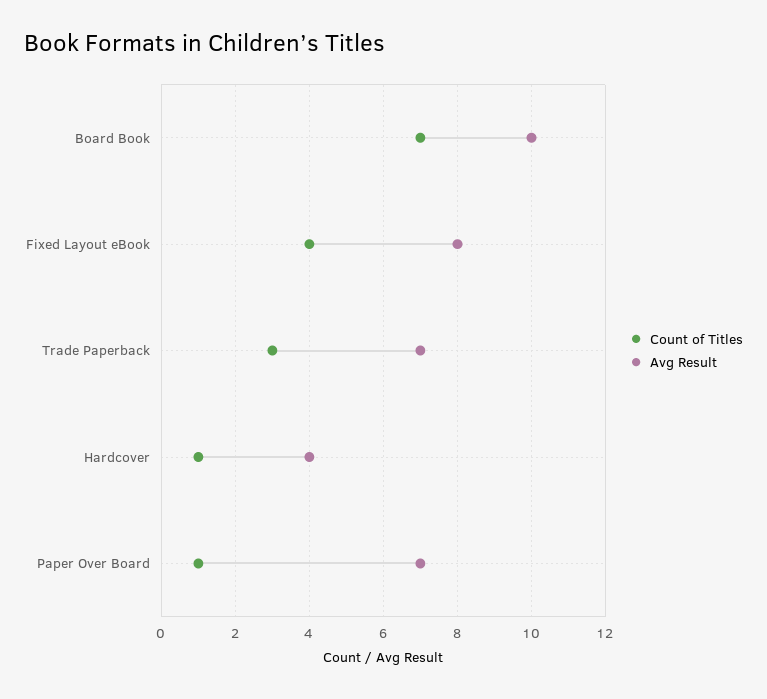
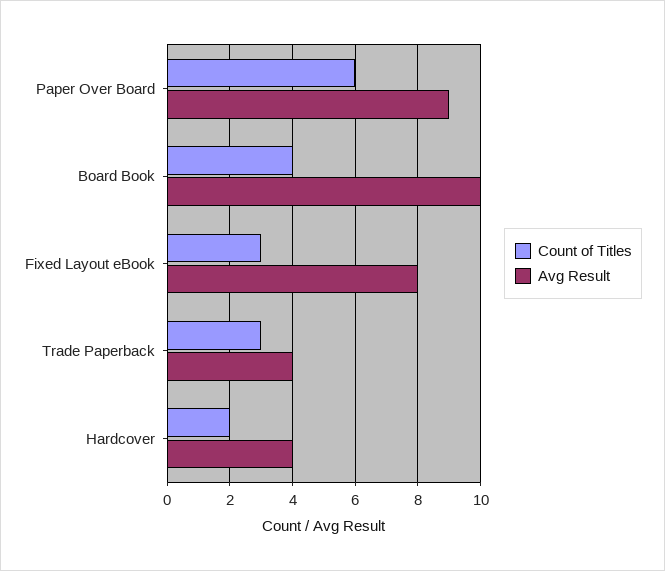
  {
    "Count of Titles": {
-     "Board Book": 7,
+     "Board Book": 4,
-     "Fixed Layout eBook": 4,
+     "Fixed Layout eBook": 3,
      "Trade Paperback": 3,
-     "Hardcover": 1,
+     "Hardcover": 2,
-     "Paper Over Board": 1
+     "Paper Over Board": 6
    },
    "Avg Result": {
      "Board Book": 10,
      "Fixed Layout eBook": 8,
-     "Trade Paperback": 7,
+     "Trade Paperback": 4,
      "Hardcover": 4,
-     "Paper Over Board": 7
+     "Paper Over Board": 9
    }
  }

